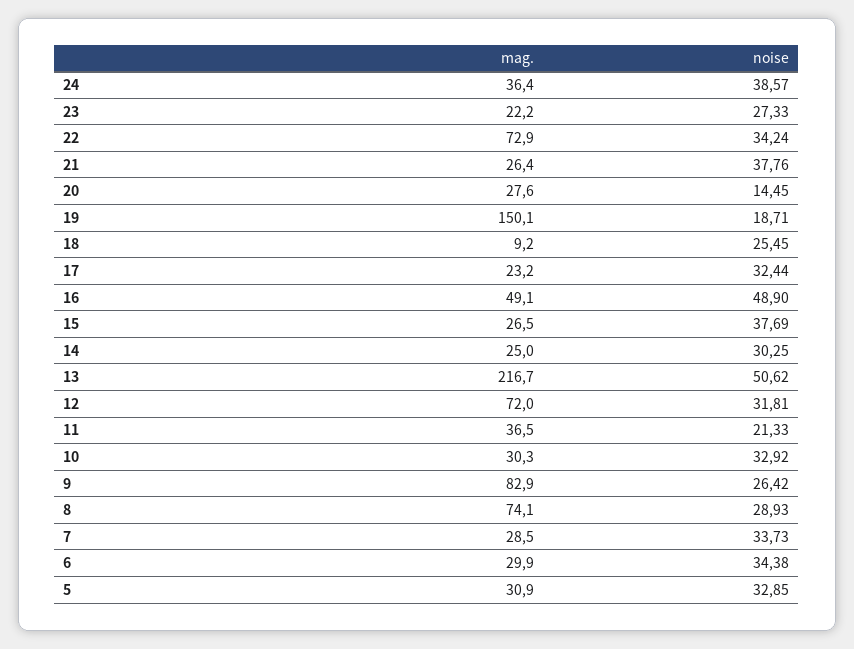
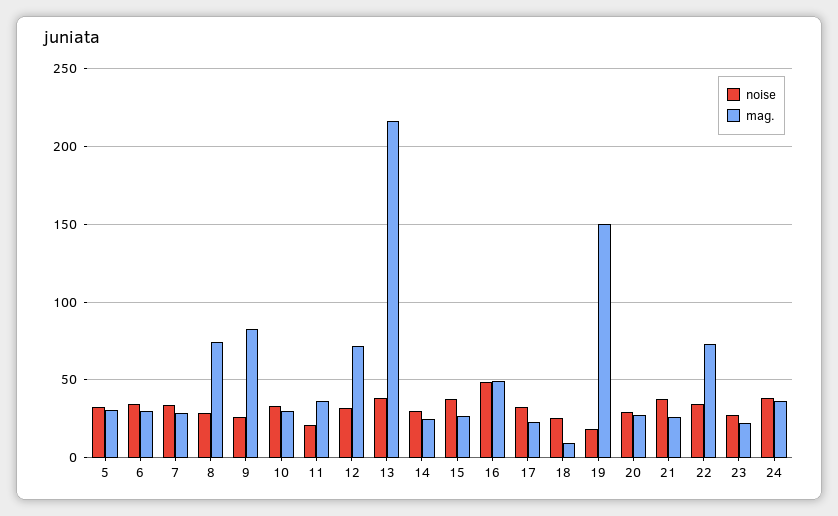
  {
    "mag.": {
      "24": 36.4,
      "23": 22.2,
      "22": 72.9,
      "21": 26.4,
      "20": 27.6,
      "19": 150.1,
      "18": 9.2,
      "17": 23.2,
      "16": 49.1,
      "15": 26.5,
      "14": 25,
      "13": 216.7,
      "12": 72,
      "11": 36.5,
      "10": 30.3,
      "9": 82.9,
      "8": 74.1,
      "7": 28.5,
      "6": 29.9,
      "5": 30.9
    },
    "noise": {
      "24": 38.57,
      "23": 27.33,
      "22": 34.24,
      "21": 37.76,
-     "20": 14.45,
+     "20": 30,
      "19": 18.71,
      "18": 25.45,
      "17": 32.44,
      "16": 48.9,
      "15": 37.69,
      "14": 30.25,
-     "13": 50.62,
+     "13": 40,
      "12": 31.81,
      "11": 21.33,
      "10": 32.92,
      "9": 26.42,
      "8": 28.93,
      "7": 33.73,
      "6": 34.38,
      "5": 32.85
    }
  }

